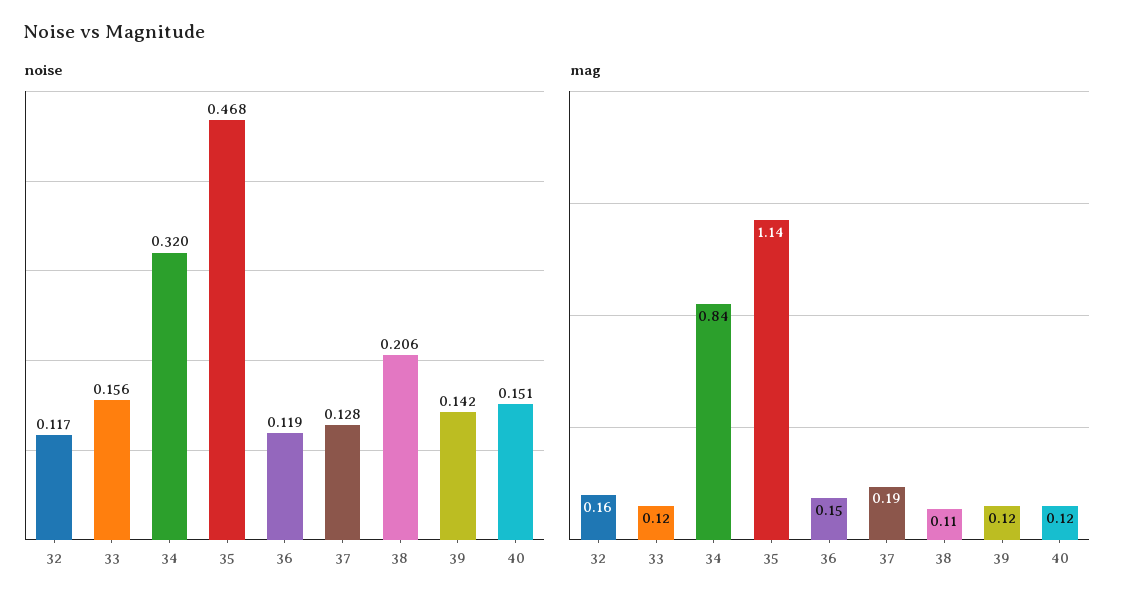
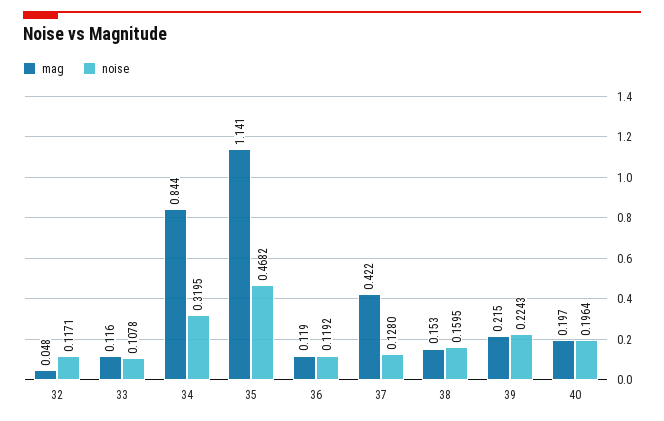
  {
    "noise": {
      "32": 0.1171,
-     "33": 0.156,
+     "33": 0.1078,
      "34": 0.3195,
      "35": 0.4682,
      "36": 0.1192,
      "37": 0.128,
-     "38": 0.206,
+     "38": 0.1595,
-     "39": 0.142,
+     "39": 0.2243,
-     "40": 0.151
+     "40": 0.1964
    },
    "mag": {
-     "32": 0.16,
+     "32": 0.048,
      "33": 0.116,
      "34": 0.844,
      "35": 1.141,
-     "36": 0.15,
+     "36": 0.119,
-     "37": 0.19,
+     "37": 0.422,
-     "38": 0.11,
+     "38": 0.153,
-     "39": 0.12,
+     "39": 0.215,
-     "40": 0.12
+     "40": 0.197
    }
  }

